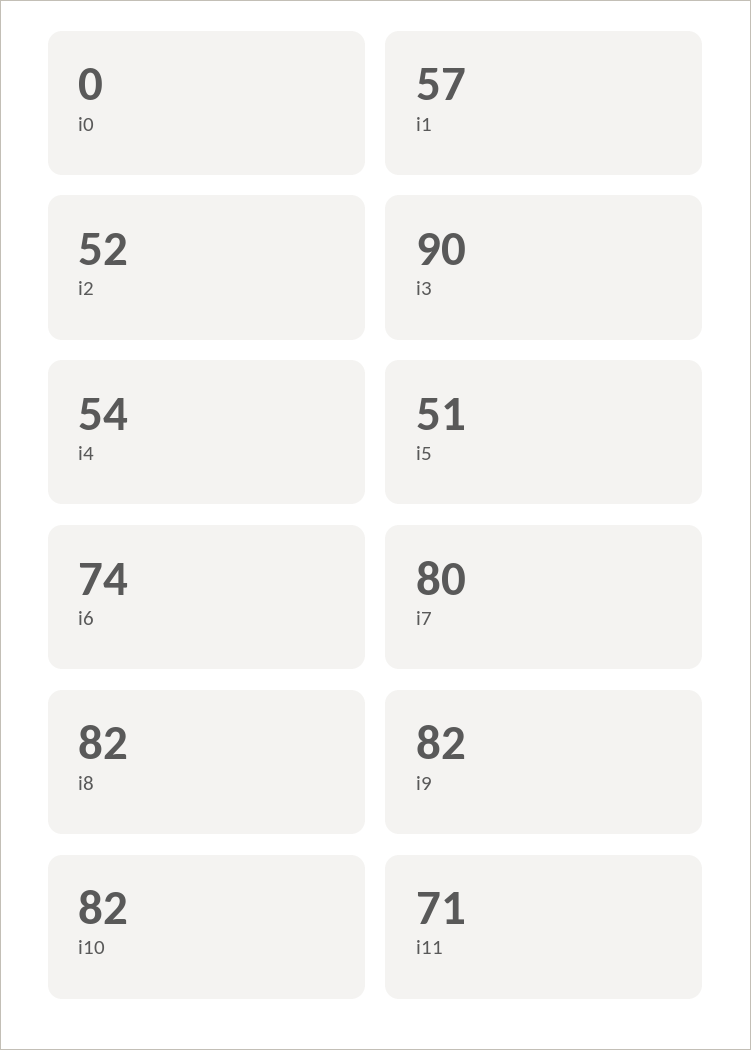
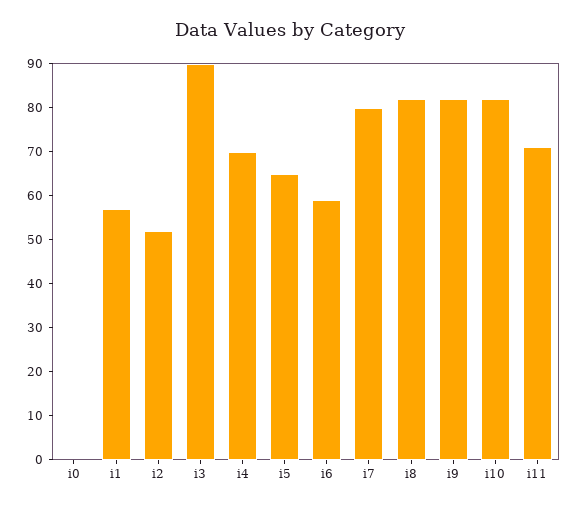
  {
    "i0": 0,
    "i1": 57,
    "i2": 52,
    "i3": 90,
-   "i4": 54,
+   "i4": 70,
-   "i5": 51,
+   "i5": 65,
-   "i6": 74,
+   "i6": 60,
    "i7": 80,
    "i8": 82,
    "i9": 82,
    "i10": 82,
    "i11": 71
  }

